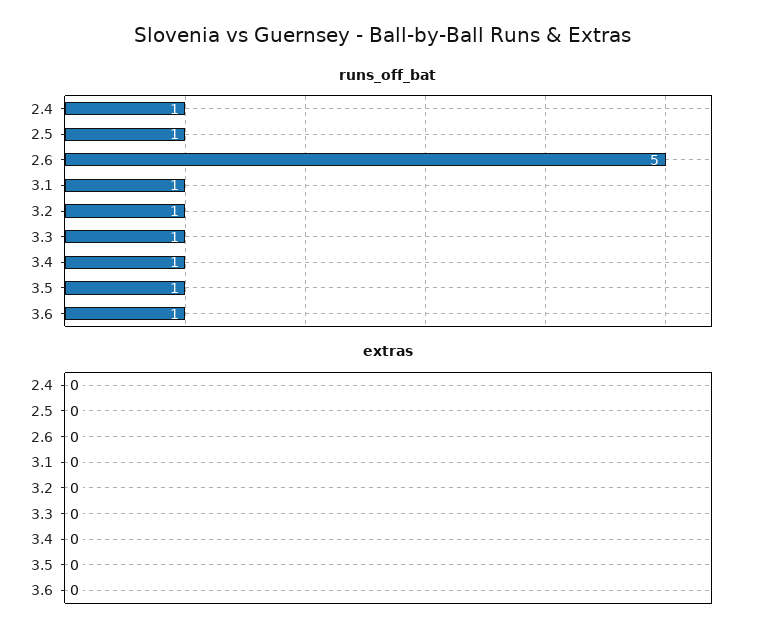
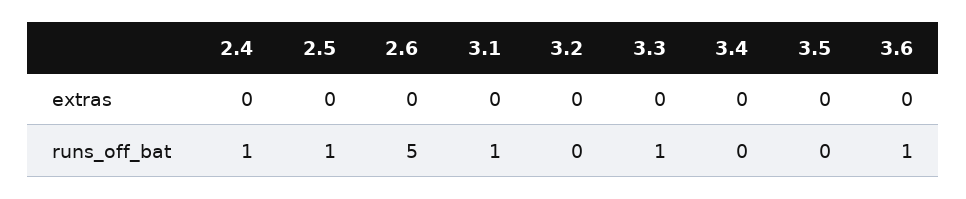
  {
    "runs_off_bat": {
      "2.4": 1,
      "2.5": 1,
      "2.6": 5,
      "3.1": 1,
-     "3.2": 1,
+     "3.2": 0,
      "3.3": 1,
-     "3.4": 1,
+     "3.4": 0,
-     "3.5": 1,
+     "3.5": 0,
      "3.6": 1
    },
    "extras": {
      "2.4": 0,
      "2.5": 0,
      "2.6": 0,
      "3.1": 0,
      "3.2": 0,
      "3.3": 0,
      "3.4": 0,
      "3.5": 0,
      "3.6": 0
    }
  }

